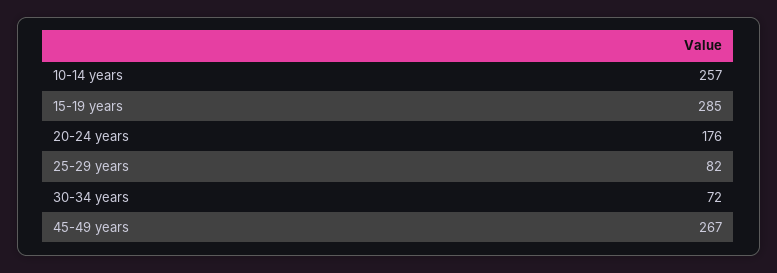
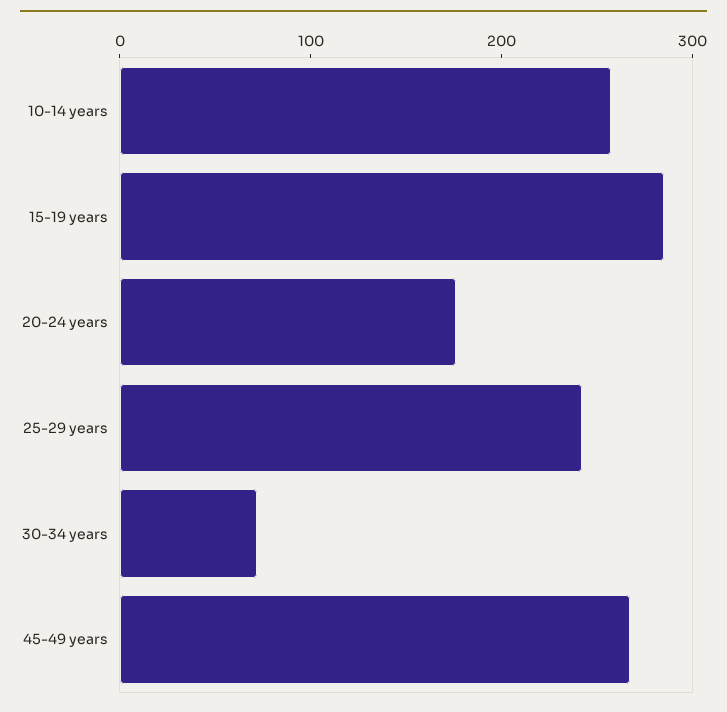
  {
    "10-14 years": 257,
    "15-19 years": 285,
    "20-24 years": 176,
-   "25-29 years": 82,
+   "25-29 years": 240,
    "30-34 years": 72,
    "45-49 years": 267
  }

